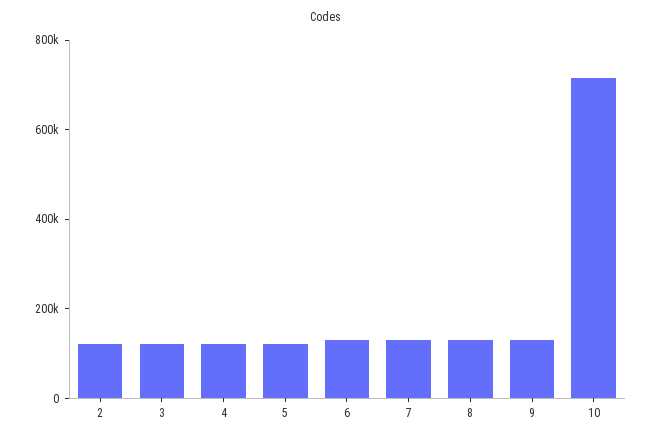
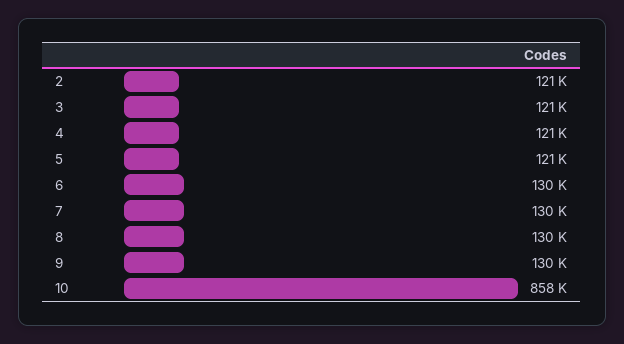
  {
    "2": 121000,
    "3": 121000,
    "4": 121000,
    "5": 121000,
    "6": 130000,
    "7": 130000,
    "8": 130000,
    "9": 130000,
-   "10": 700000
+   "10": 858000
  }

